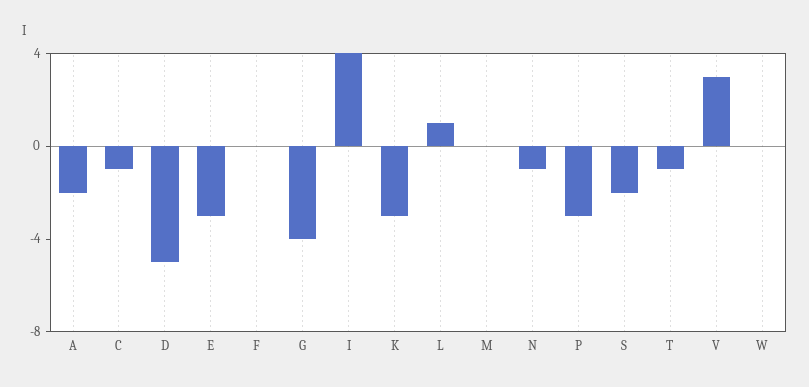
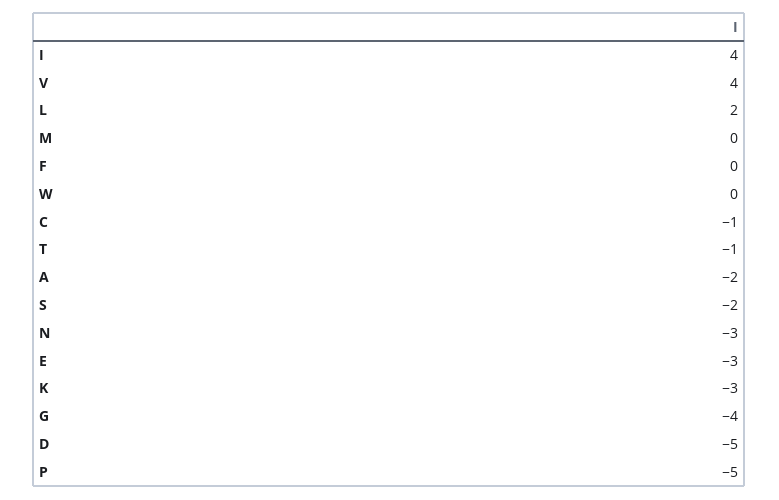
  {
    "A": -2,
    "C": -1,
    "D": -5,
    "E": -3,
    "F": 0,
    "G": -4,
    "I": 4,
    "K": -3,
-   "L": 1,
+   "L": 2,
    "M": 0,
-   "N": -1,
+   "N": -3,
-   "P": -3,
+   "P": -5,
    "S": -2,
    "T": -1,
-   "V": 3,
+   "V": 4,
    "W": 0
  }

